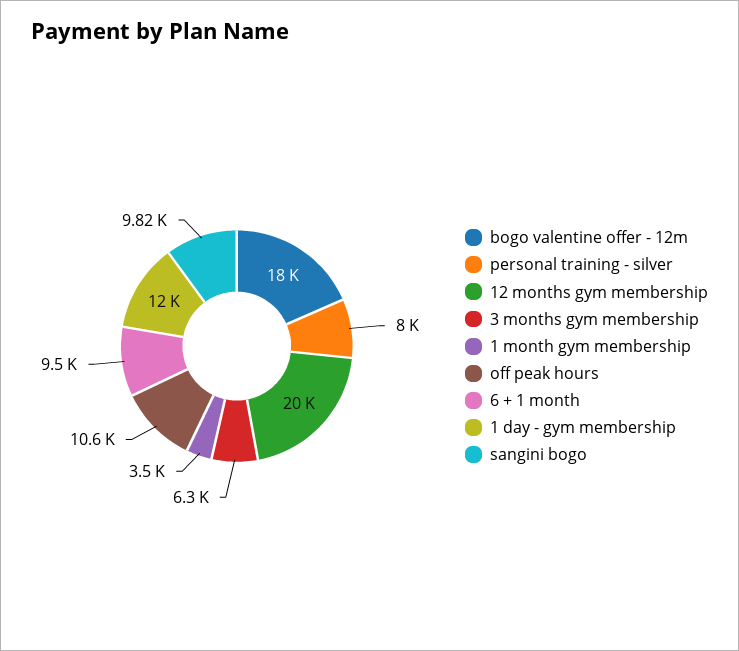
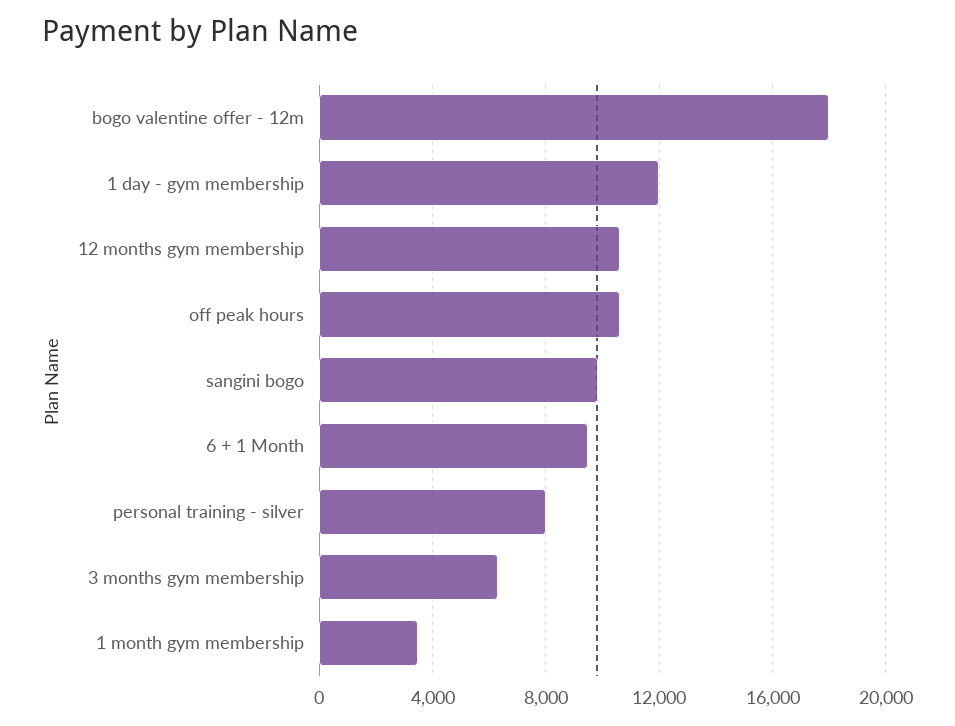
  {
    "bogo valentine offer - 12m": 18000,
    "personal training - silver": 8000,
-   "12 months gym membership": 20000,
+   "12 months gym membership": 10500,
    "3 months gym membership": 6300,
    "1 month gym membership": 3500,
    "off peak hours": 10600,
    "6 + 1 month": 9500,
    "1 day - gym membership": 12000,
    "sangini bogo": 9820
  }

